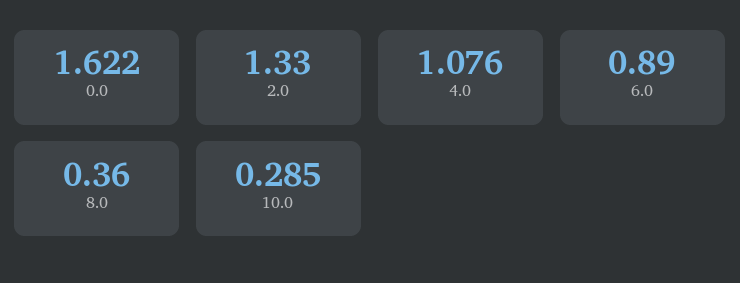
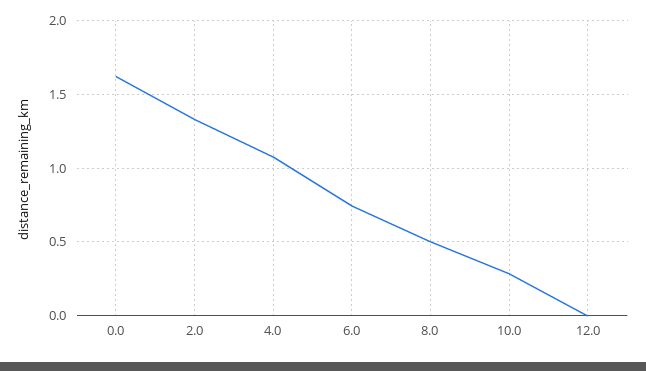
  {
    "0.0": 1.622,
    "2.0": 1.33,
    "4.0": 1.076,
-   "6.0": 0.89,
+   "6.0": 0.75,
-   "8.0": 0.36,
+   "8.0": 0.5,
-   "10.0": 0.285
+   "10.0": 0.285,
+   "12.0": 0
  }

